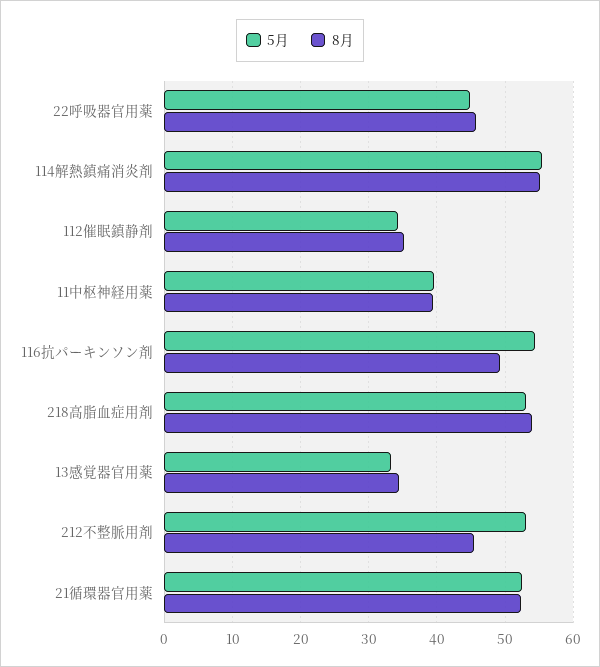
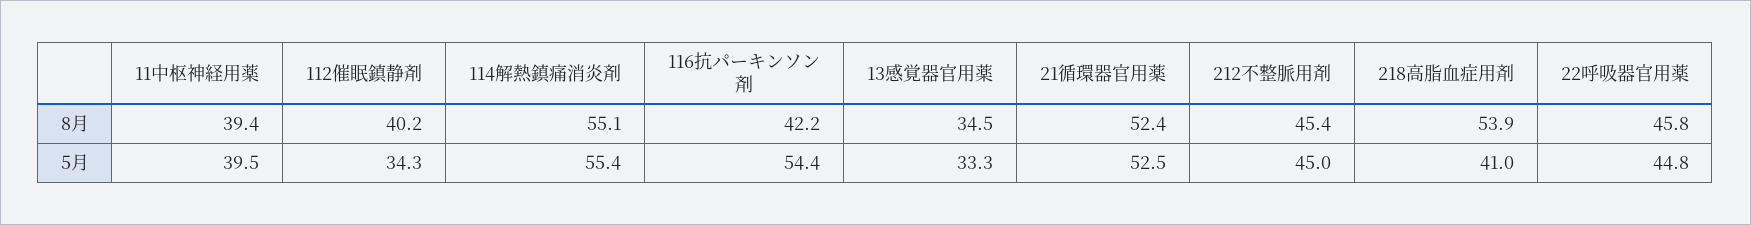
  {
    "5月": {
      "22呼吸器官用薬": 44.8,
      "114解熱鎮痛消炎剤": 55.4,
      "112催眠鎮静剤": 34.3,
      "11中枢神経用薬": 39.5,
      "116抗パーキンソン剤": 54.4,
-     "218高脂血症用剤": 53,
+     "218高脂血症用剤": 41,
      "13感覚器官用薬": 33.3,
-     "212不整脈用剤": 53,
+     "212不整脈用剤": 45,
      "21循環器官用薬": 52.5
    },
    "8月": {
      "22呼吸器官用薬": 45.8,
      "114解熱鎮痛消炎剤": 55.1,
-     "112催眠鎮静剤": 35,
+     "112催眠鎮静剤": 40.2,
      "11中枢神経用薬": 39.4,
-     "116抗パーキンソン剤": 49,
+     "116抗パーキンソン剤": 42.2,
      "218高脂血症用剤": 53.9,
      "13感覚器官用薬": 34.5,
      "212不整脈用剤": 45.4,
      "21循環器官用薬": 52.4
    }
  }

